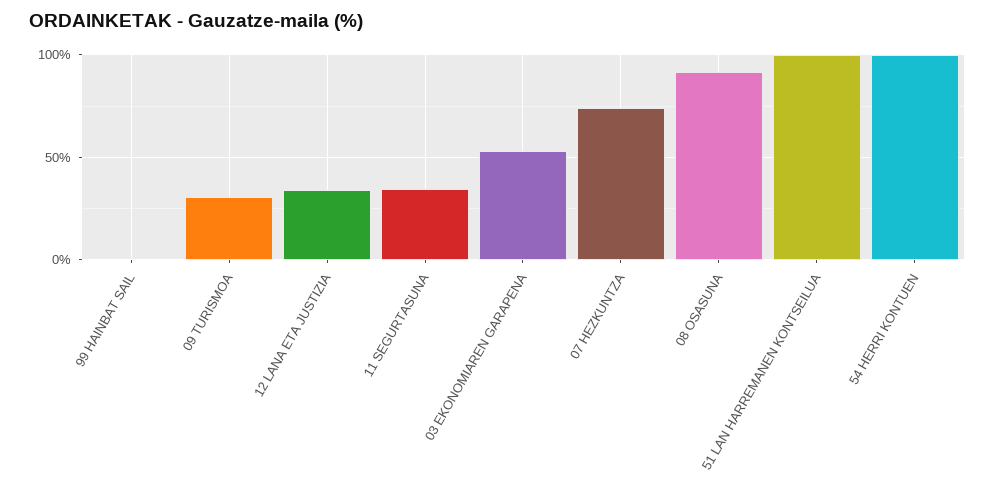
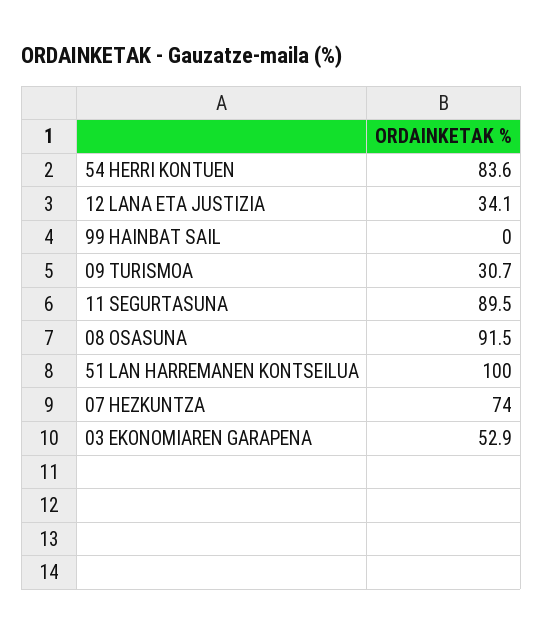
  {
    "99 HAINBAT SAIL": 0,
    "09 TURISMOA": 30.7,
    "12 LANA ETA JUSTIZIA": 34.1,
-   "11 SEGURTASUNA": 35,
+   "11 SEGURTASUNA": 89.5,
    "03 EKONOMIAREN GARAPENA": 52.9,
    "07 HEZKUNTZA": 74,
    "08 OSASUNA": 91.5,
    "51 LAN HARREMANEN KONTSEILUA": 100,
-   "54 HERRI KONTUEN": 100
+   "54 HERRI KONTUEN": 83.6
  }

